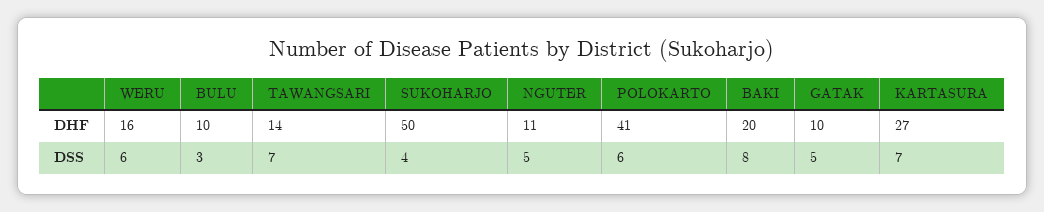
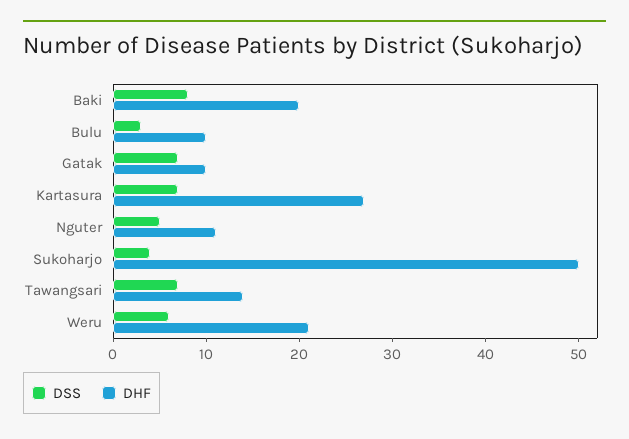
  {
    "DHF": {
-     "WERU": 16,
+     "WERU": 21,
      "BULU": 10,
      "TAWANGSARI": 14,
      "SUKOHARJO": 50,
      "NGUTER": 11,
-     "POLOKARTO": 41,
      "BAKI": 20,
      "GATAK": 10,
      "KARTASURA": 27
    },
    "DSS": {
      "WERU": 6,
      "BULU": 3,
      "TAWANGSARI": 7,
      "SUKOHARJO": 4,
      "NGUTER": 5,
-     "POLOKARTO": 6,
      "BAKI": 8,
-     "GATAK": 5,
+     "GATAK": 7,
      "KARTASURA": 7
    }
  }

